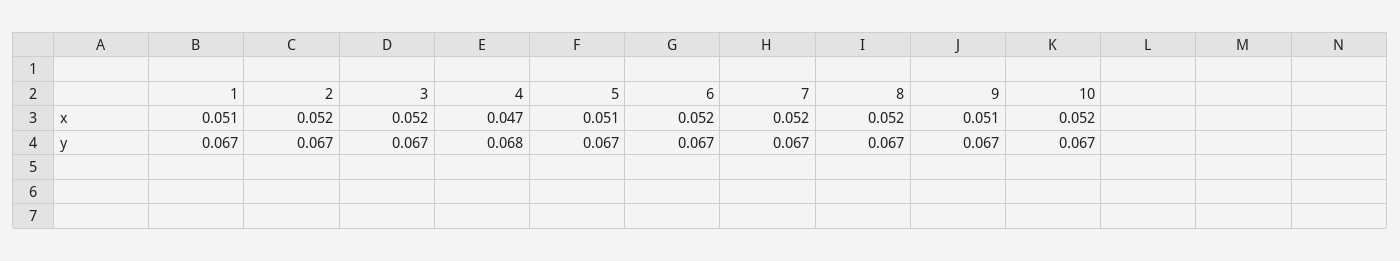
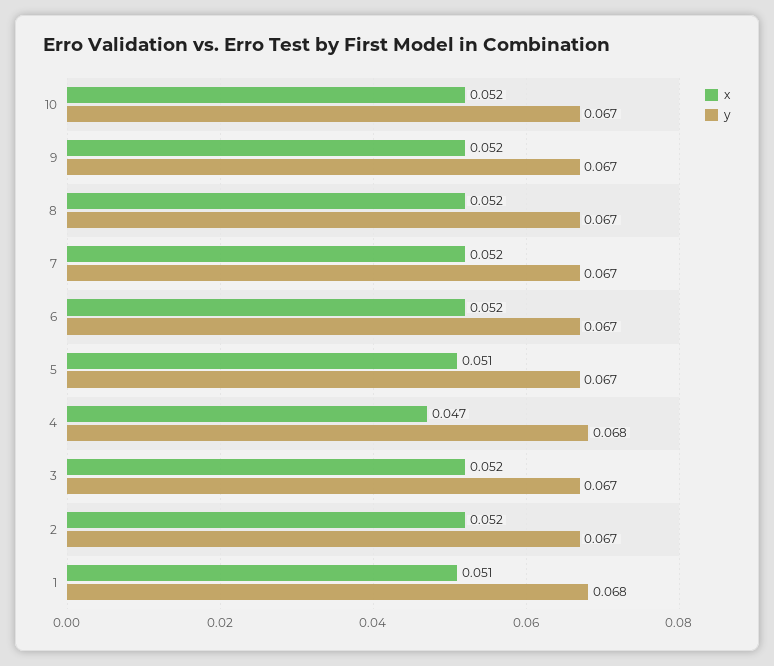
  {
    "x": {
      "1": 0.051,
      "2": 0.052,
      "3": 0.052,
      "4": 0.047,
      "5": 0.051,
      "6": 0.052,
      "7": 0.052,
      "8": 0.052,
-     "9": 0.051,
+     "9": 0.052,
      "10": 0.052
    },
    "y": {
-     "1": 0.067,
+     "1": 0.068,
      "2": 0.067,
      "3": 0.067,
      "4": 0.068,
      "5": 0.067,
      "6": 0.067,
      "7": 0.067,
      "8": 0.067,
      "9": 0.067,
      "10": 0.067
    }
  }

